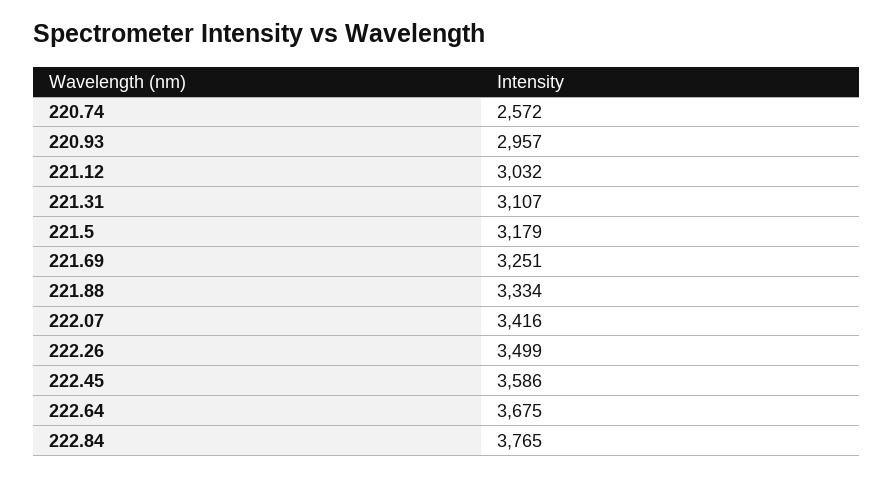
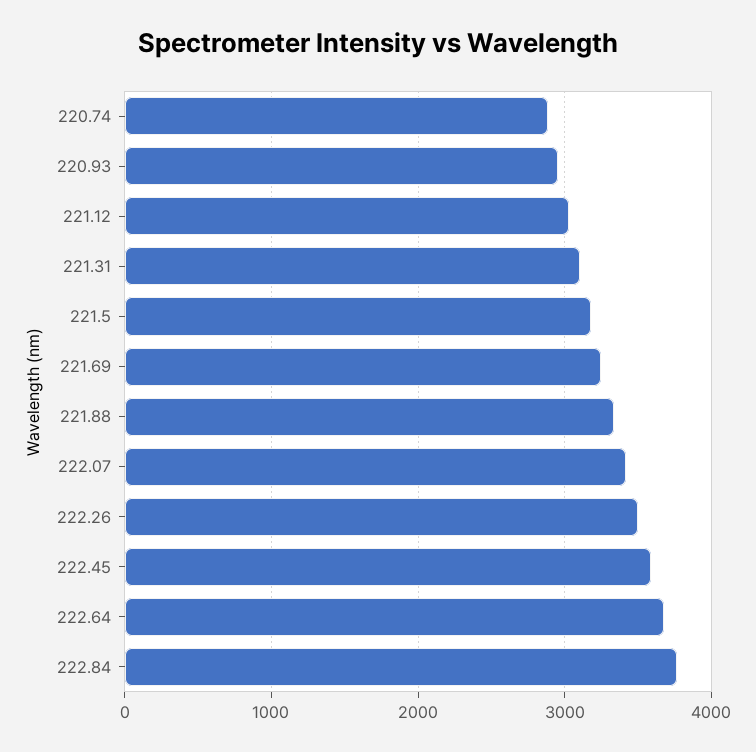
  {
-   "220.74": 2572,
+   "220.74": 2900,
    "220.93": 2957,
    "221.12": 3032,
    "221.31": 3107,
    "221.5": 3179,
    "221.69": 3251,
    "221.88": 3334,
    "222.07": 3416,
    "222.26": 3499,
    "222.45": 3586,
    "222.64": 3675,
    "222.84": 3765
  }

